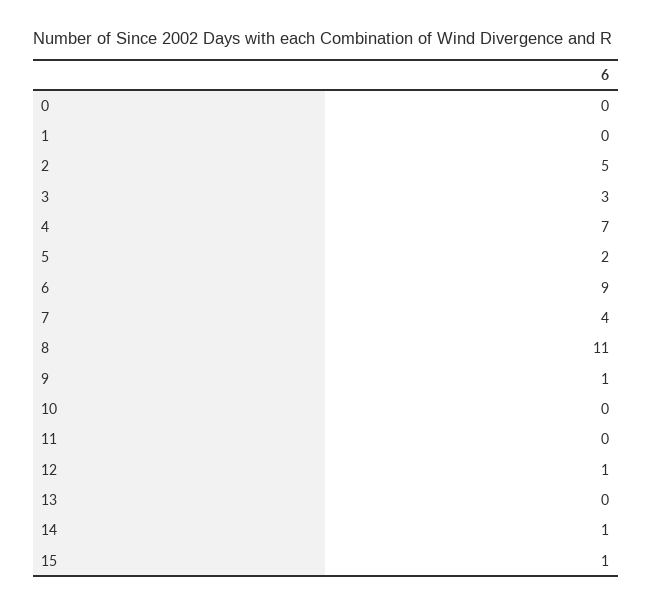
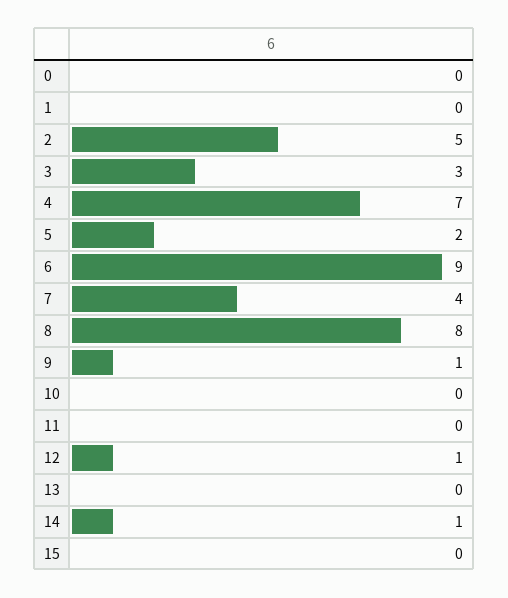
  {
    "0": 0,
    "1": 0,
    "2": 5,
    "3": 3,
    "4": 7,
    "5": 2,
    "6": 9,
    "7": 4,
-   "8": 11,
+   "8": 8,
    "9": 1,
    "10": 0,
    "11": 0,
    "12": 1,
    "13": 0,
    "14": 1,
-   "15": 1
+   "15": 0
  }

